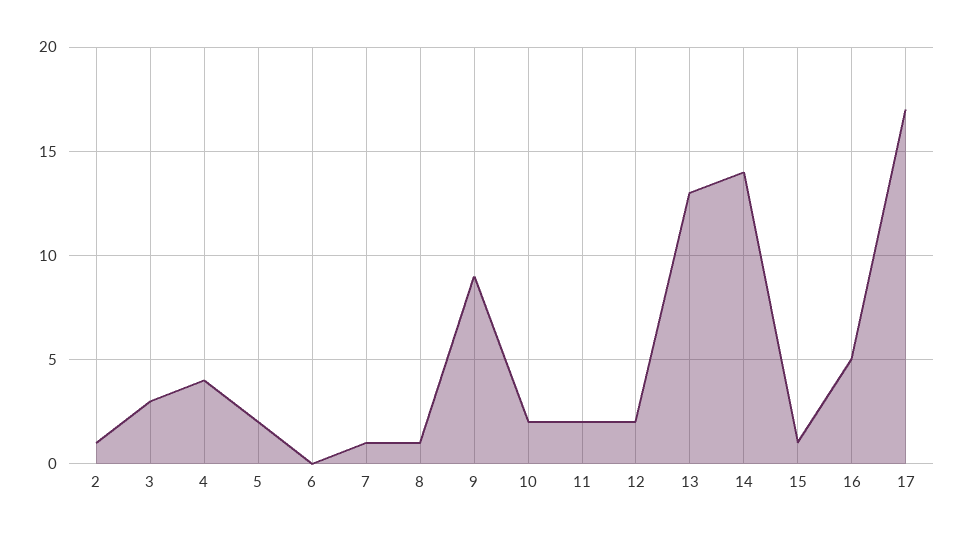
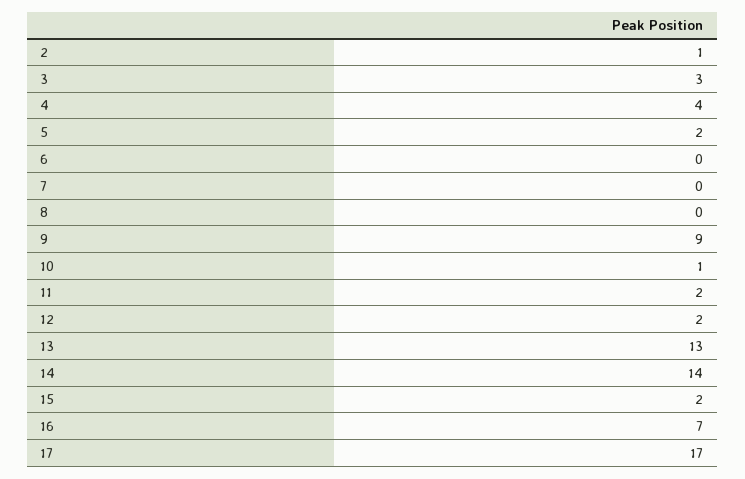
  {
    "2": 1,
    "3": 3,
    "4": 4,
    "5": 2,
    "6": 0,
-   "7": 1,
+   "7": 0,
-   "8": 1,
+   "8": 0,
    "9": 9,
-   "10": 2,
+   "10": 1,
    "11": 2,
    "12": 2,
    "13": 13,
    "14": 14,
-   "15": 1,
+   "15": 2,
-   "16": 5,
+   "16": 7,
    "17": 17
  }

